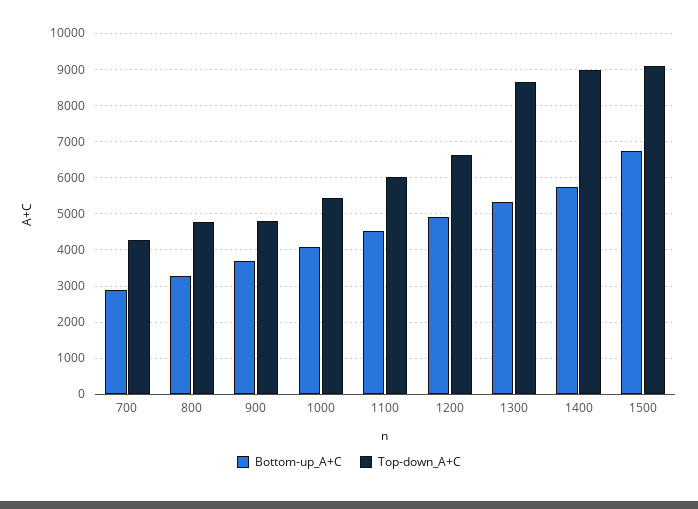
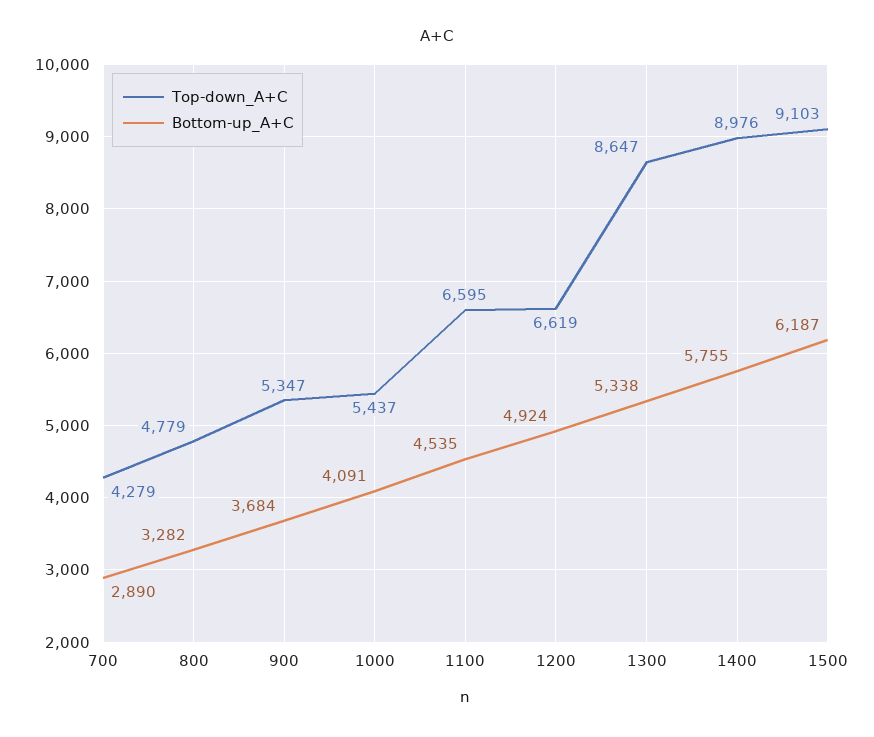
  {
    "Bottom-up_A+C": {
      "700": 2890,
      "800": 3282,
      "900": 3684,
      "1000": 4091,
      "1100": 4535,
      "1200": 4924,
      "1300": 5338,
      "1400": 5755,
-     "1500": 6800
+     "1500": 6187
    },
    "Top-down_A+C": {
      "700": 4279,
      "800": 4779,
-     "900": 4800,
+     "900": 5347,
      "1000": 5437,
-     "1100": 6000,
+     "1100": 6595,
      "1200": 6619,
      "1300": 8647,
      "1400": 8976,
      "1500": 9103
    }
  }

